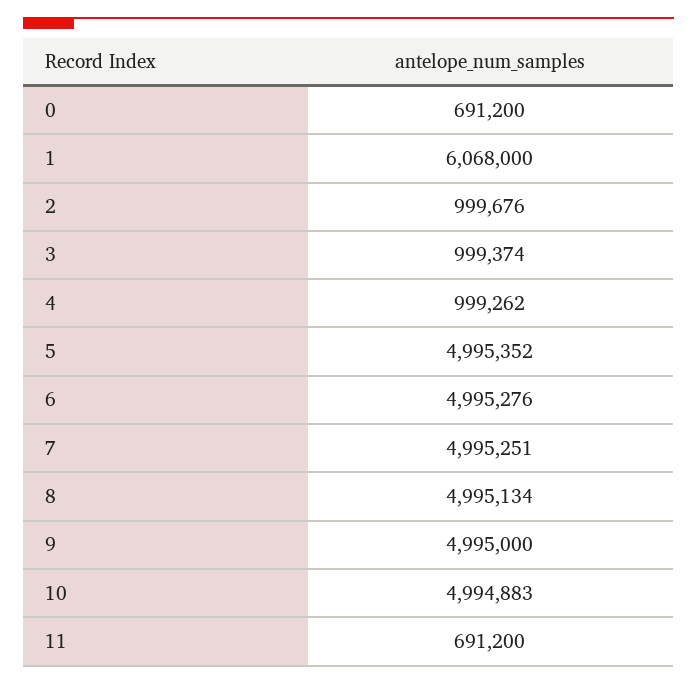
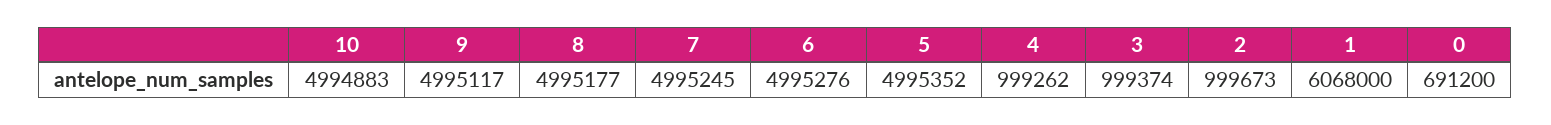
  {
    "0": 691200,
    "1": 6068000,
-   "2": 999676,
+   "2": 999673,
    "3": 999374,
    "4": 999262,
    "5": 4995352,
    "6": 4995276,
-   "7": 4995251,
+   "7": 4995245,
-   "8": 4995134,
+   "8": 4995177,
-   "9": 4995000,
+   "9": 4995117,
-   "10": 4994883,
+   "10": 4994883
-   "11": 691200
  }

